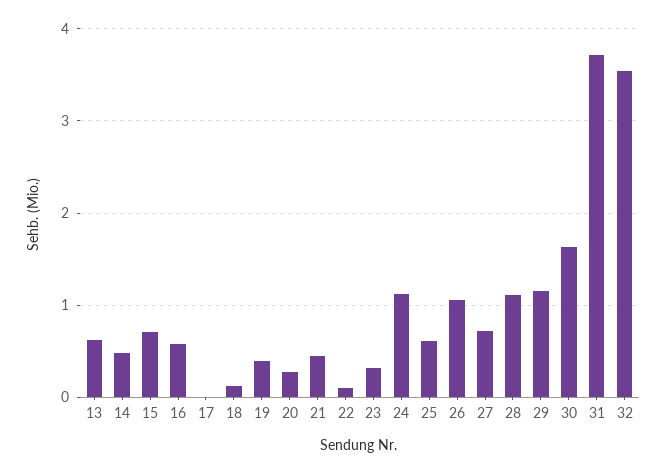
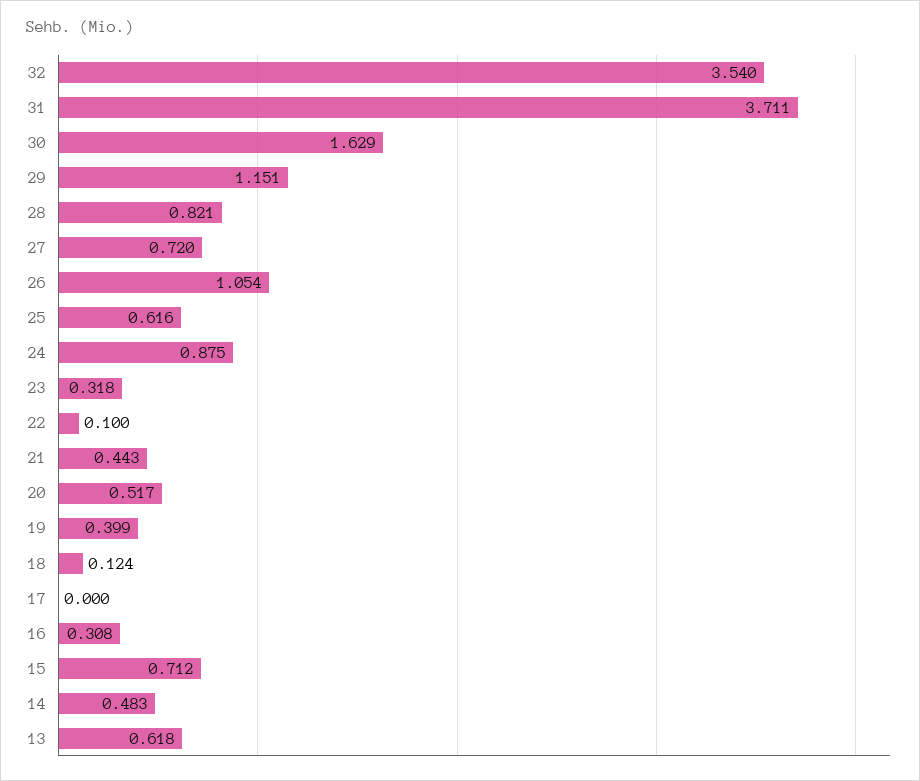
  {
    "13": 0.618,
    "14": 0.483,
    "15": 0.712,
-   "16": 0.6,
+   "16": 0.308,
    "17": 0,
    "18": 0.124,
    "19": 0.399,
-   "20": 0.3,
+   "20": 0.517,
    "21": 0.443,
    "22": 0.1,
    "23": 0.318,
-   "24": 1.1,
+   "24": 0.875,
    "25": 0.616,
    "26": 1.054,
    "27": 0.72,
-   "28": 1.1,
+   "28": 0.821,
    "29": 1.151,
    "30": 1.629,
    "31": 3.711,
    "32": 3.54
  }

